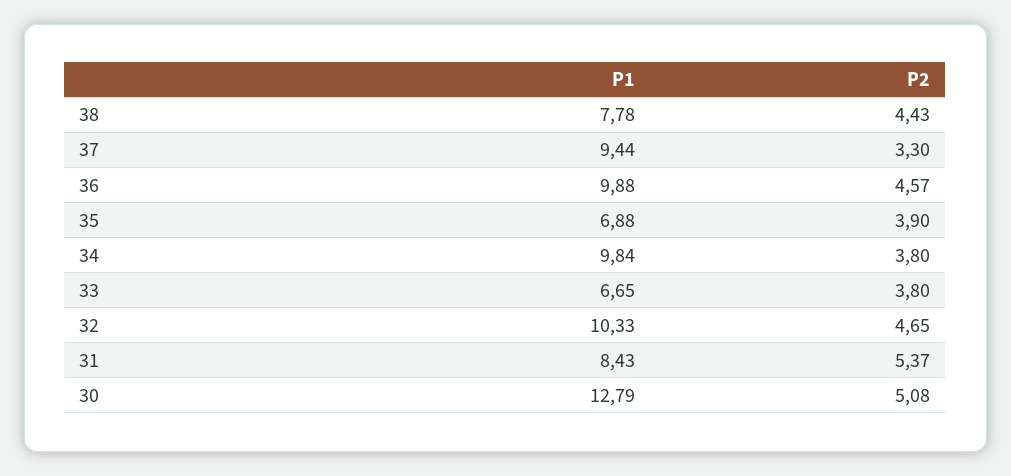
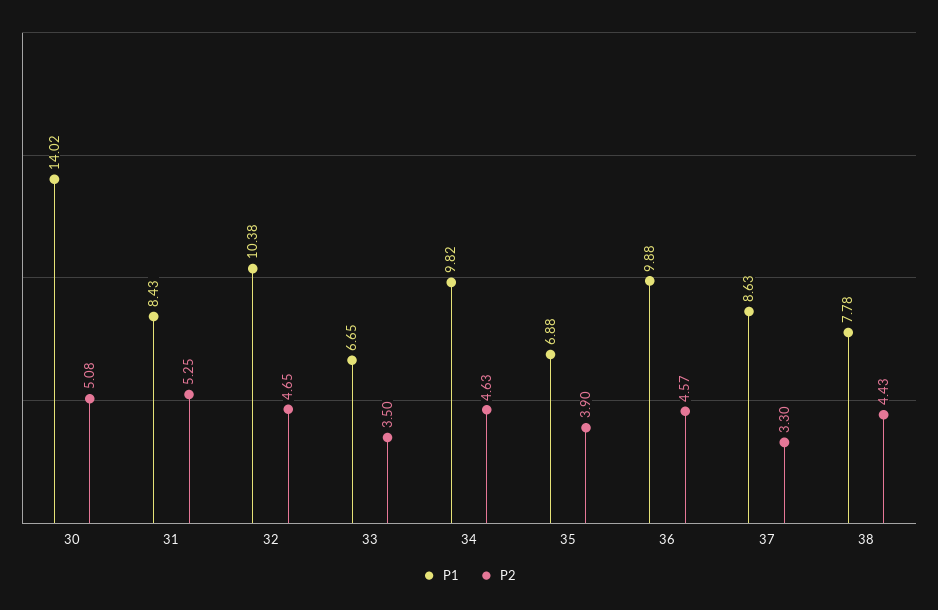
  {
    "P1": {
      "38": 7.78,
-     "37": 9.44,
+     "37": 8.63,
      "36": 9.88,
      "35": 6.88,
-     "34": 9.84,
+     "34": 9.82,
      "33": 6.65,
-     "32": 10.33,
+     "32": 10.38,
      "31": 8.43,
-     "30": 12.79
+     "30": 14.02
    },
    "P2": {
      "38": 4.43,
      "37": 3.3,
      "36": 4.57,
      "35": 3.9,
-     "34": 3.8,
+     "34": 4.63,
-     "33": 3.8,
+     "33": 3.5,
      "32": 4.65,
-     "31": 5.37,
+     "31": 5.25,
      "30": 5.08
    }
  }

